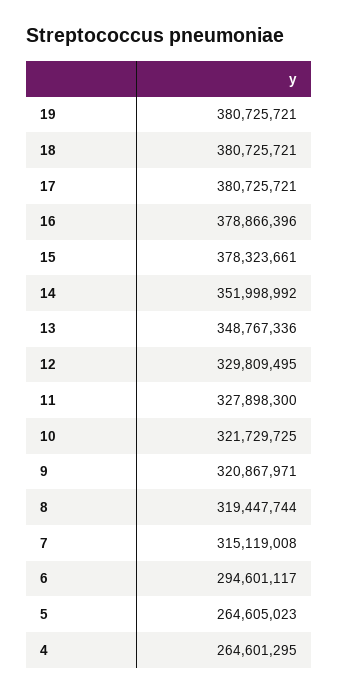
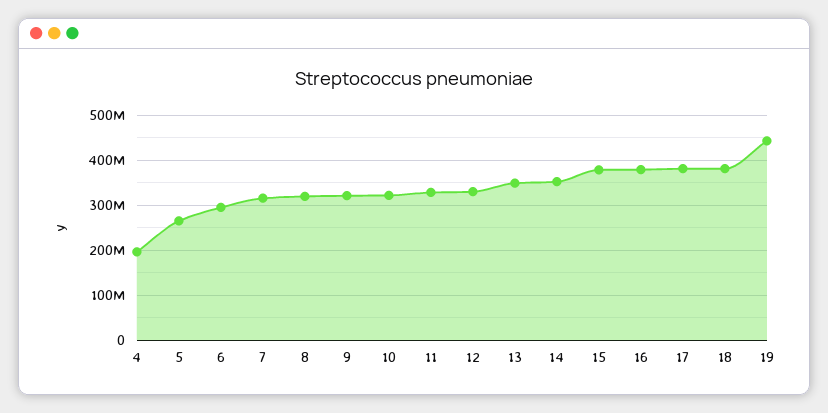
  {
-   "19": 380725721,
+   "19": 440000000,
    "18": 380725721,
    "17": 380725721,
    "16": 378866396,
    "15": 378323661,
    "14": 351998992,
    "13": 348767336,
    "12": 329809495,
    "11": 327898300,
    "10": 321729725,
    "9": 320867971,
    "8": 319447744,
    "7": 315119008,
    "6": 294601117,
    "5": 264605023,
-   "4": 264601295
+   "4": 200000000
  }

